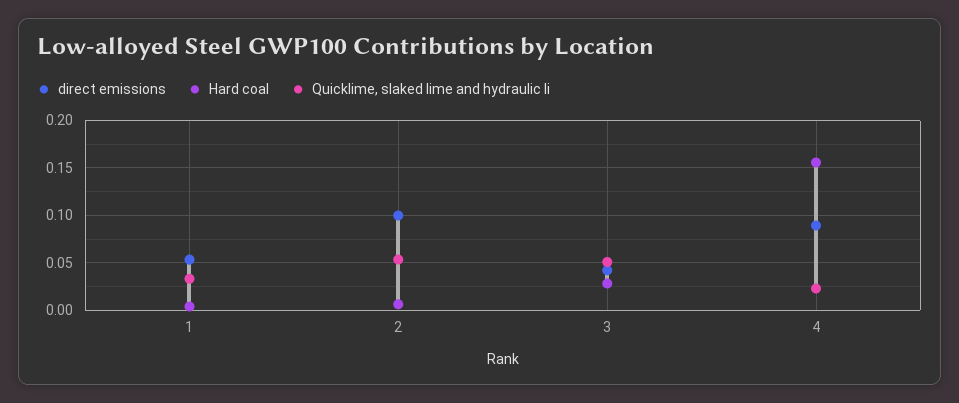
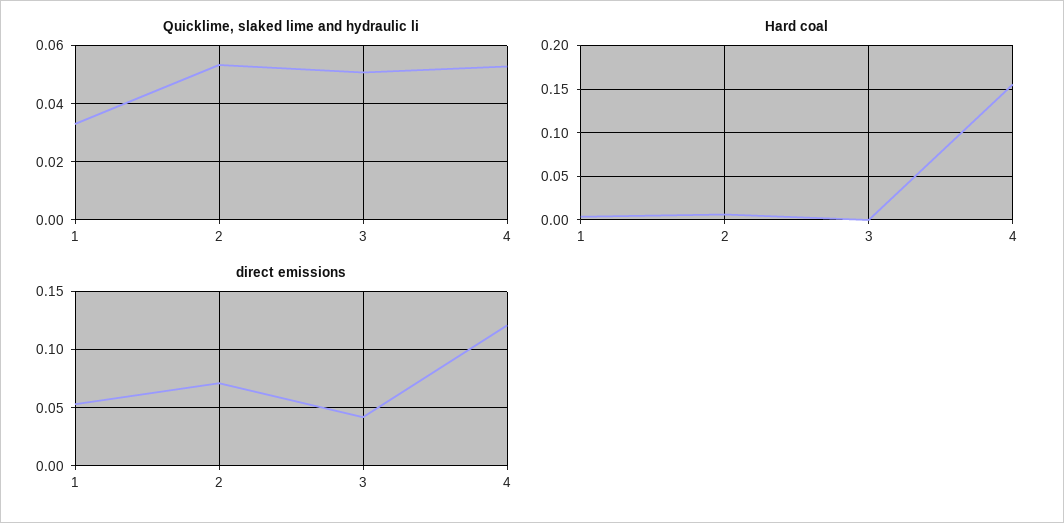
  {
    "direct emissions": {
      "1": 0.05,
-     "2": 0.1,
+     "2": 0.07,
      "3": 0.04,
-     "4": 0.09
+     "4": 0.12
    },
    "Hard coal": {
      "1": 0,
      "2": 0.01,
-     "3": 0.03,
+     "3": 0,
      "4": 0.16
    },
    "Quicklime, slaked lime and hydraulic li": {
      "1": 0.0325,
      "2": 0.0525,
      "3": 0.05,
-     "4": 0.02
+     "4": 0.0525
    }
  }

